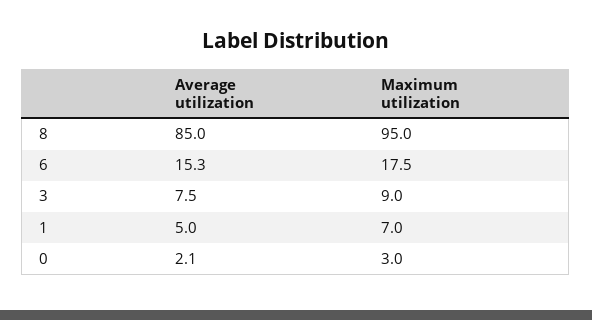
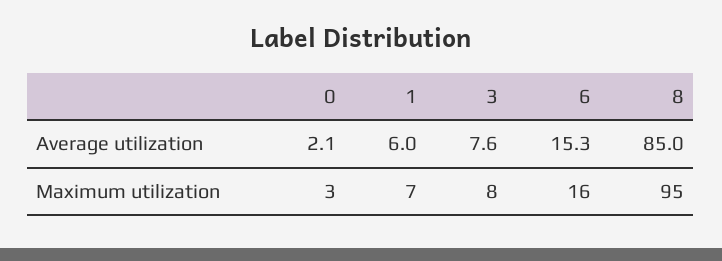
  {
    "Average utilization": {
      "8": 85,
      "6": 15.3,
-     "3": 7.5,
+     "3": 7.6,
-     "1": 5,
+     "1": 6,
      "0": 2.1
    },
    "Maximum utilization": {
      "8": 95,
-     "6": 17.5,
+     "6": 16,
-     "3": 9,
+     "3": 8,
      "1": 7,
      "0": 3
    }
  }

